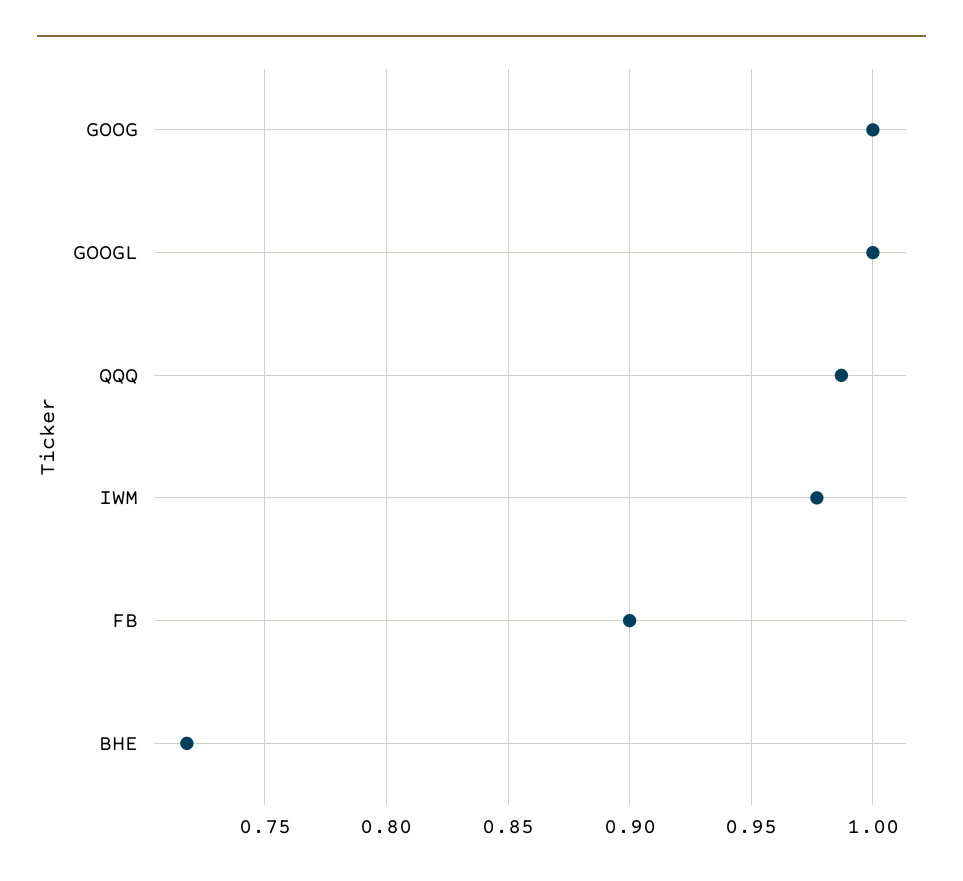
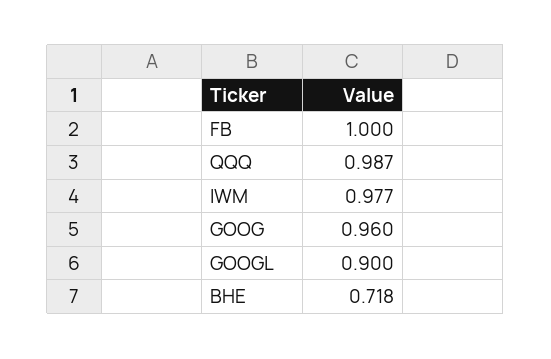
  {
-   "GOOG": 1,
+   "GOOG": 0.96,
-   "GOOGL": 1,
+   "GOOGL": 0.9,
    "QQQ": 0.987,
    "IWM": 0.977,
-   "FB": 0.9,
+   "FB": 1,
    "BHE": 0.718
  }

